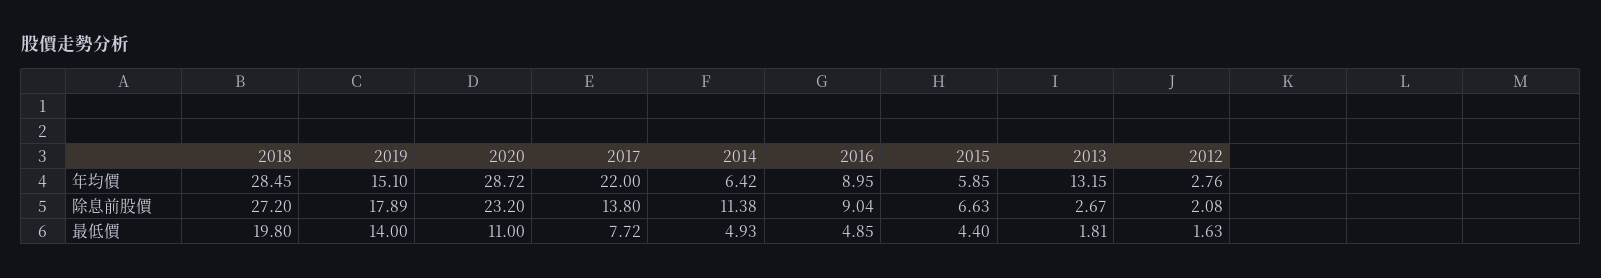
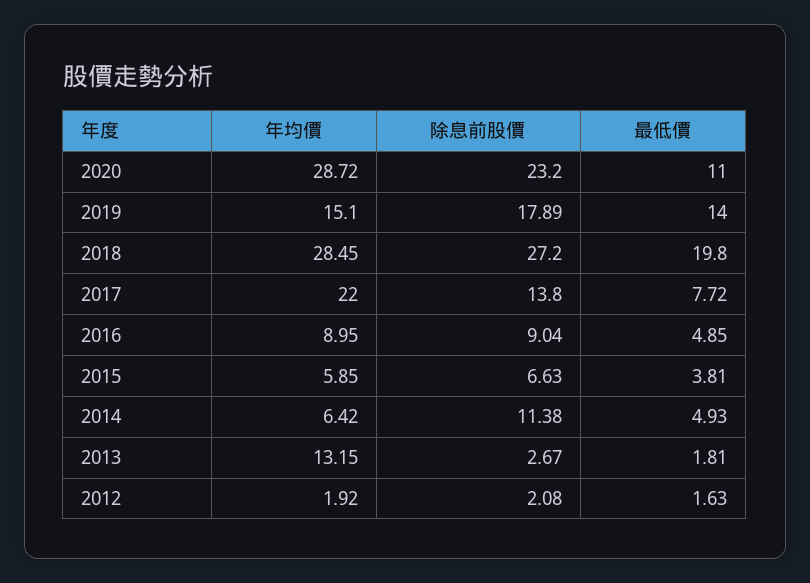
  {
    "2018": {
      "年均價": 28.45,
      "除息前股價": 27.2,
      "最低價": 19.8
    },
    "2019": {
      "年均價": 15.1,
      "除息前股價": 17.89,
      "最低價": 14
    },
    "2020": {
      "年均價": 28.72,
      "除息前股價": 23.2,
      "最低價": 11
    },
    "2017": {
      "年均價": 22,
      "除息前股價": 13.8,
      "最低價": 7.72
    },
    "2014": {
      "年均價": 6.42,
      "除息前股價": 11.38,
      "最低價": 4.93
    },
    "2016": {
      "年均價": 8.95,
      "除息前股價": 9.04,
      "最低價": 4.85
    },
    "2015": {
      "年均價": 5.85,
      "除息前股價": 6.63,
-     "最低價": 4.4
+     "最低價": 3.81
    },
    "2013": {
      "年均價": 13.15,
      "除息前股價": 2.67,
      "最低價": 1.81
    },
    "2012": {
-     "年均價": 2.76,
+     "年均價": 1.92,
      "除息前股價": 2.08,
      "最低價": 1.63
    }
  }

